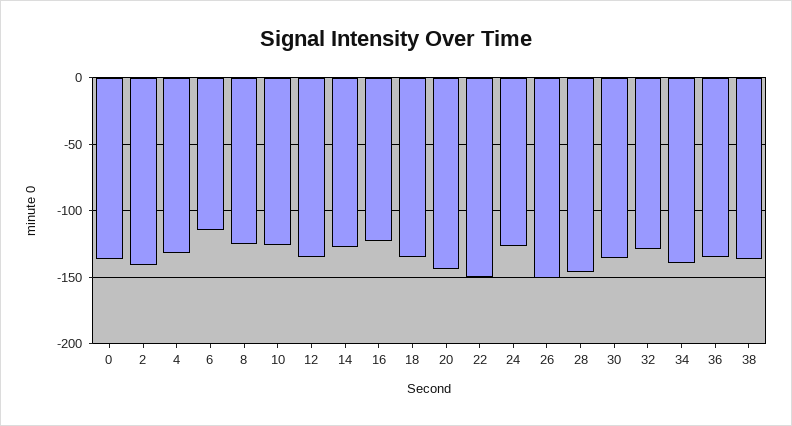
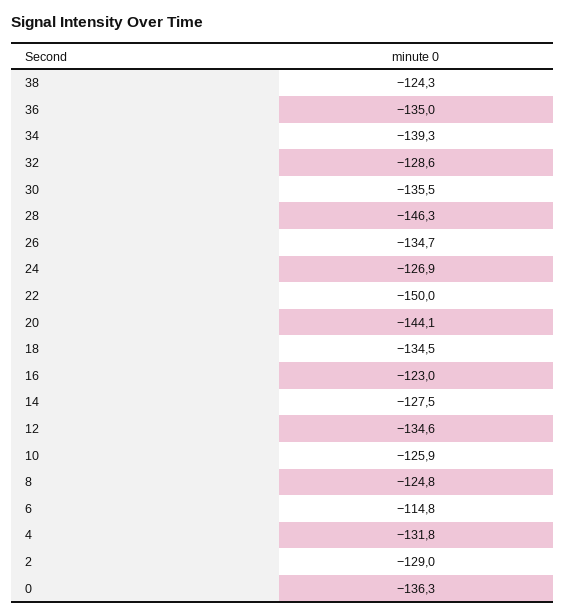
  {
    "0": -136.3,
-   "2": -140,
+   "2": -129,
    "4": -131.8,
    "6": -114.8,
    "8": -124.8,
    "10": -125.9,
    "12": -134.6,
    "14": -127.5,
    "16": -123,
    "18": -134.5,
    "20": -144.1,
    "22": -150,
    "24": -126.9,
-   "26": -150,
+   "26": -134.7,
    "28": -146.3,
    "30": -135.5,
    "32": -128.6,
    "34": -139.3,
    "36": -135,
-   "38": -135
+   "38": -124.3
  }

